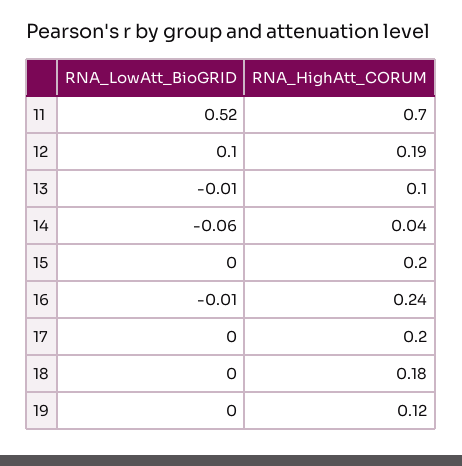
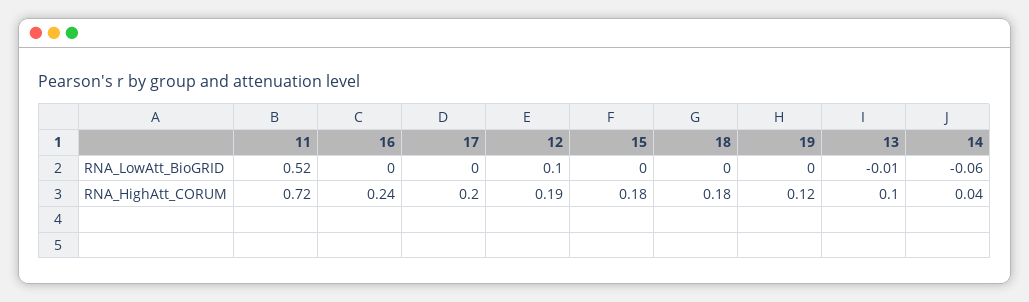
  {
    "RNA_LowAtt_BioGRID": {
      "11": 0.52,
      "12": 0.1,
      "13": -0.01,
      "14": -0.06,
      "15": 0,
-     "16": -0.01,
+     "16": 0,
      "17": 0,
      "18": 0,
      "19": 0
    },
    "RNA_HighAtt_CORUM": {
-     "11": 0.7,
+     "11": 0.72,
      "12": 0.19,
      "13": 0.1,
      "14": 0.04,
-     "15": 0.2,
+     "15": 0.18,
      "16": 0.24,
      "17": 0.2,
      "18": 0.18,
      "19": 0.12
    }
  }

